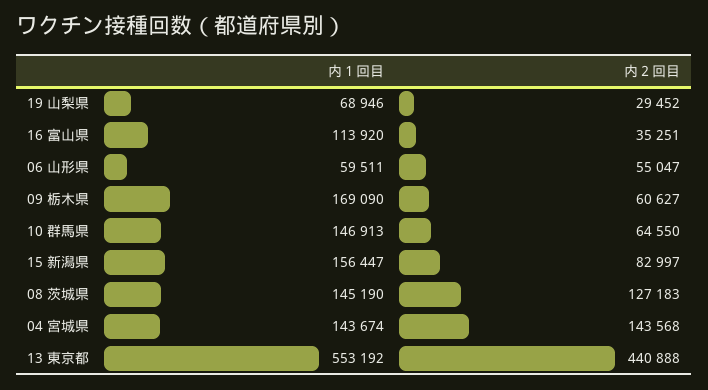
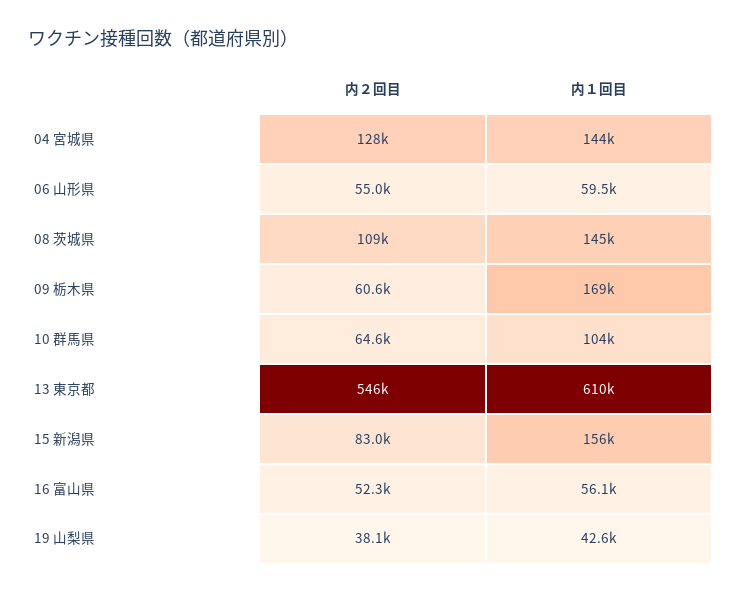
  {
    "内１回目": {
-     "19 山梨県": 68946,
+     "19 山梨県": 42600,
-     "16 富山県": 113920,
+     "16 富山県": 56100,
      "06 山形県": 59511,
      "09 栃木県": 169090,
-     "10 群馬県": 146913,
+     "10 群馬県": 104000,
      "15 新潟県": 156447,
      "08 茨城県": 145190,
      "04 宮城県": 143674,
-     "13 東京都": 553192
+     "13 東京都": 610000
    },
    "内２回目": {
-     "19 山梨県": 29452,
+     "19 山梨県": 38100,
-     "16 富山県": 35251,
+     "16 富山県": 52300,
      "06 山形県": 55047,
      "09 栃木県": 60627,
      "10 群馬県": 64550,
      "15 新潟県": 82997,
-     "08 茨城県": 127183,
+     "08 茨城県": 109000,
-     "04 宮城県": 143568,
+     "04 宮城県": 128000,
-     "13 東京都": 440888
+     "13 東京都": 546000
    }
  }

